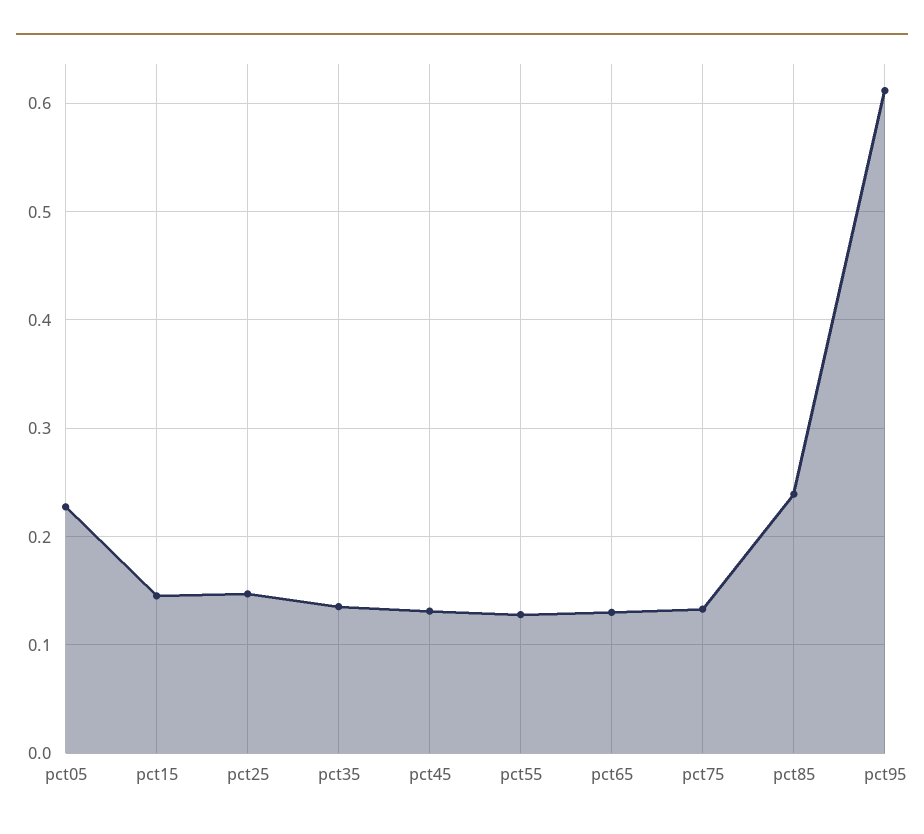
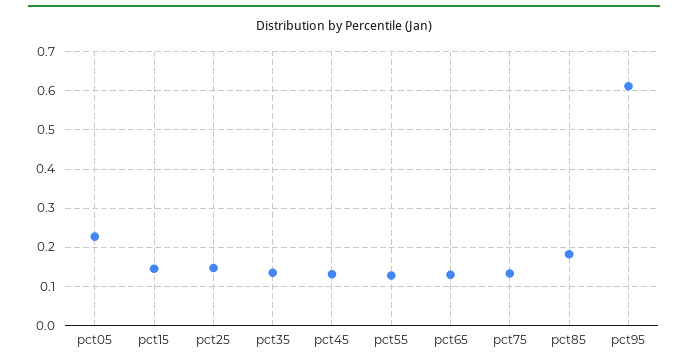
  {
    "pct05": 0.23,
    "pct15": 0.15,
    "pct25": 0.15,
    "pct35": 0.14,
    "pct45": 0.13,
    "pct55": 0.13,
    "pct65": 0.13,
    "pct75": 0.13,
-   "pct85": 0.24,
+   "pct85": 0.18,
    "pct95": 0.61
  }

